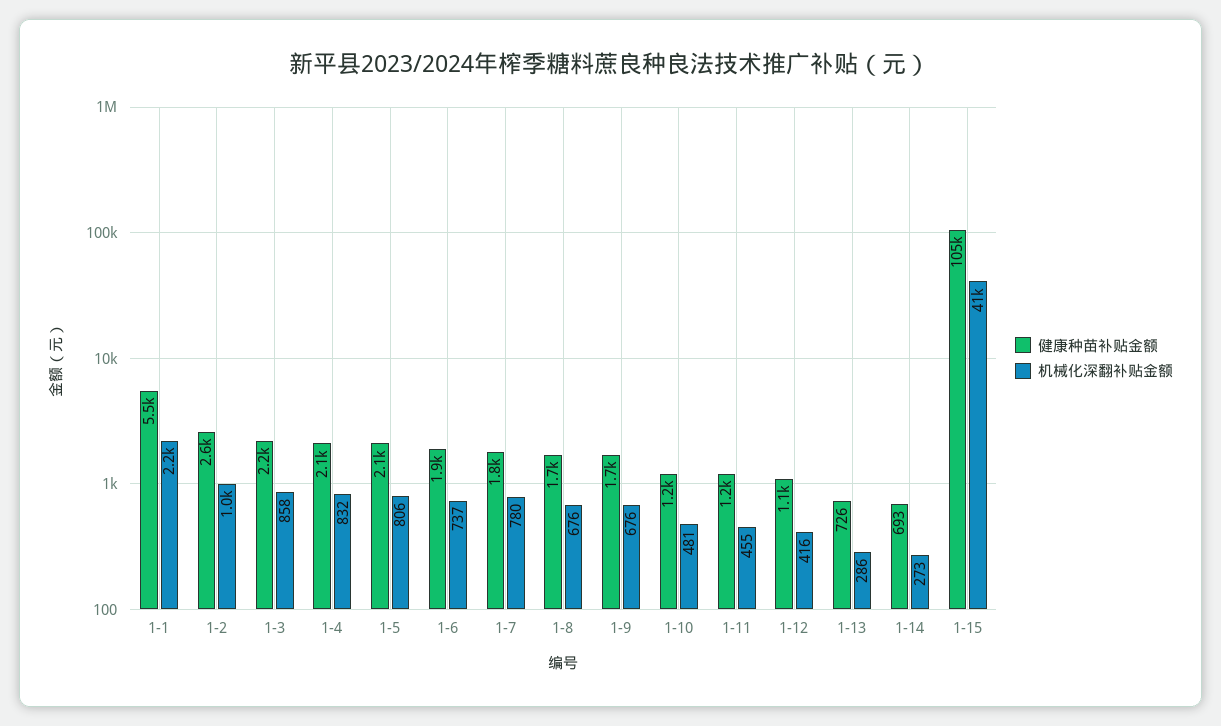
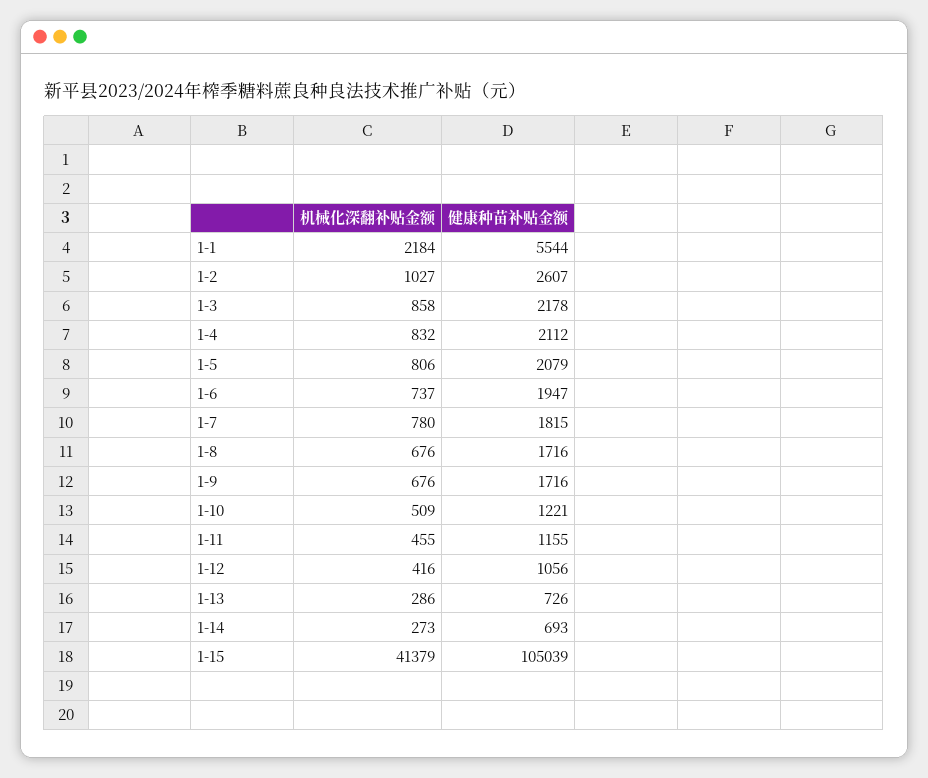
  {
    "健康种苗补贴金额": {
      "1-1": 5544,
      "1-2": 2607,
      "1-3": 2178,
      "1-4": 2112,
      "1-5": 2079,
      "1-6": 1947,
      "1-7": 1815,
      "1-8": 1716,
      "1-9": 1716,
      "1-10": 1221,
      "1-11": 1155,
      "1-12": 1056,
      "1-13": 726,
      "1-14": 693,
      "1-15": 105039
    },
    "机械化深翻补贴金额": {
      "1-1": 2184,
      "1-2": 1027,
      "1-3": 858,
      "1-4": 832,
      "1-5": 806,
      "1-6": 737,
      "1-7": 780,
      "1-8": 676,
      "1-9": 676,
-     "1-10": 481,
+     "1-10": 509,
      "1-11": 455,
      "1-12": 416,
      "1-13": 286,
      "1-14": 273,
      "1-15": 41379
    }
  }

